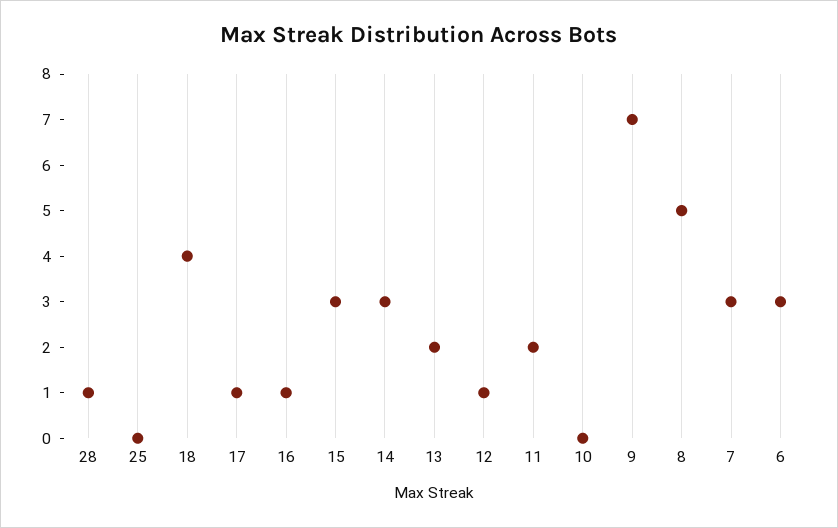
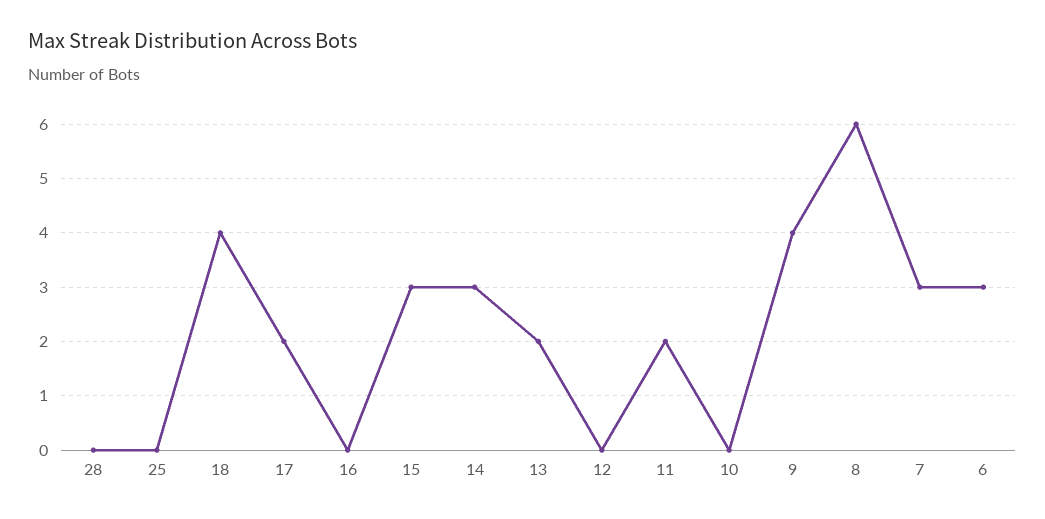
  {
-   "28": 1,
+   "28": 0,
    "25": 0,
    "18": 4,
-   "17": 1,
+   "17": 2,
-   "16": 1,
+   "16": 0,
    "15": 3,
    "14": 3,
    "13": 2,
-   "12": 1,
+   "12": 0,
    "11": 2,
    "10": 0,
-   "9": 7,
+   "9": 4,
-   "8": 5,
+   "8": 6,
    "7": 3,
    "6": 3
  }

